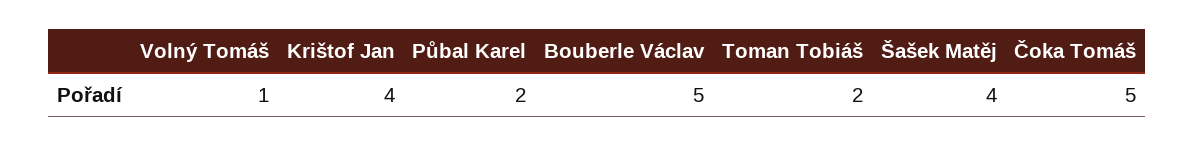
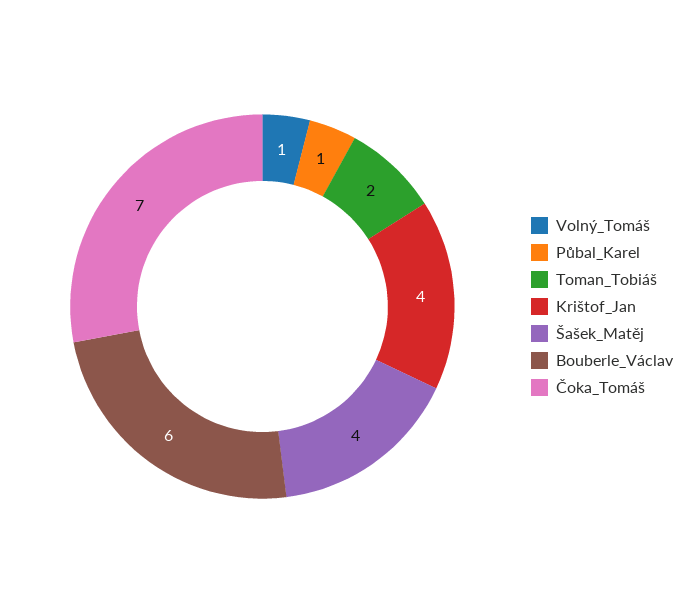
  {
    "Volný Tomáš": 1,
    "Krištof Jan": 4,
-   "Půbal Karel": 2,
+   "Půbal Karel": 1,
-   "Bouberle Václav": 5,
+   "Bouberle Václav": 6,
    "Toman Tobiáš": 2,
    "Šašek Matěj": 4,
-   "Čoka Tomáš": 5
+   "Čoka Tomáš": 7
  }

